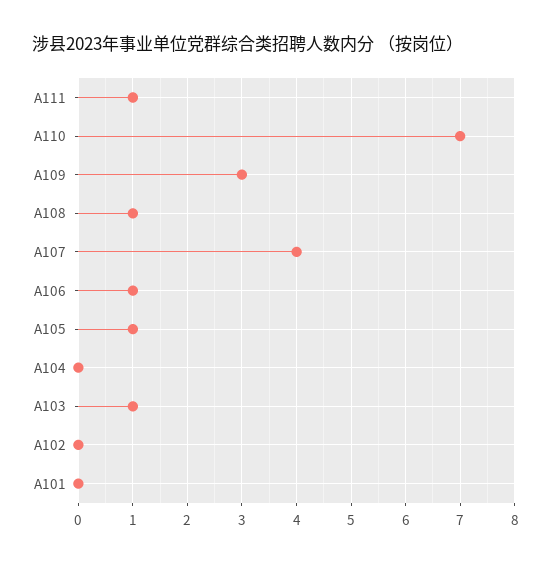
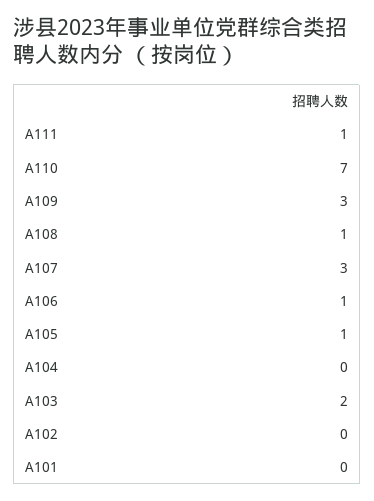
  {
    "A111": 1,
    "A110": 7,
    "A109": 3,
    "A108": 1,
-   "A107": 4,
+   "A107": 3,
    "A106": 1,
    "A105": 1,
    "A104": 0,
-   "A103": 1,
+   "A103": 2,
    "A102": 0,
    "A101": 0
  }

